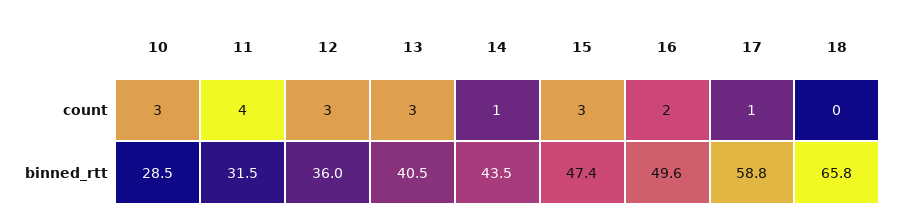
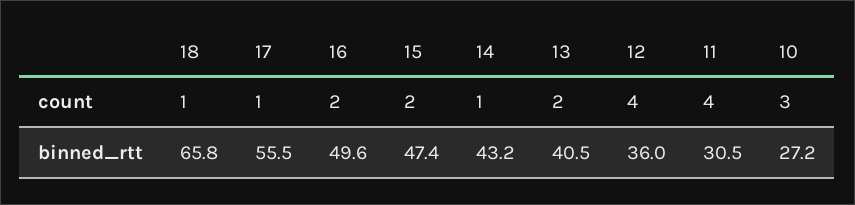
  {
    "10": {
      "count": 3,
-     "binned_rtt": 28.5
+     "binned_rtt": 27.2
    },
    "11": {
      "count": 4,
-     "binned_rtt": 31.5
+     "binned_rtt": 30.5
    },
    "12": {
-     "count": 3,
+     "count": 4,
      "binned_rtt": 36
    },
    "13": {
-     "count": 3,
+     "count": 2,
      "binned_rtt": 40.5
    },
    "14": {
      "count": 1,
-     "binned_rtt": 43.5
+     "binned_rtt": 43.2
    },
    "15": {
-     "count": 3,
+     "count": 2,
      "binned_rtt": 47.4
    },
    "16": {
      "count": 2,
      "binned_rtt": 49.6
    },
    "17": {
      "count": 1,
-     "binned_rtt": 58.8
+     "binned_rtt": 55.5
    },
    "18": {
-     "count": 0,
+     "count": 1,
      "binned_rtt": 65.8
    }
  }

